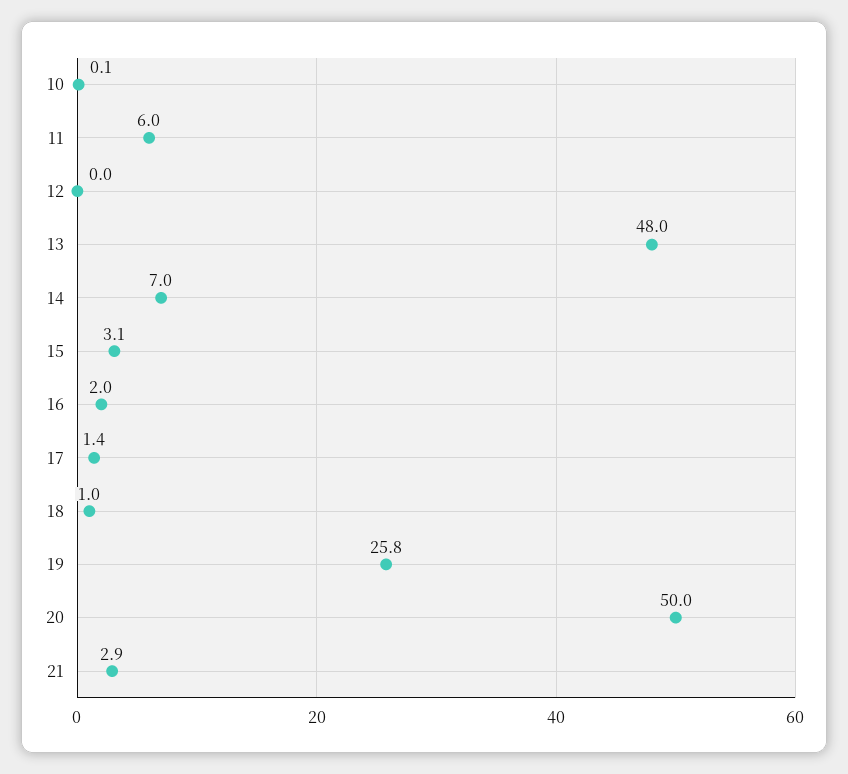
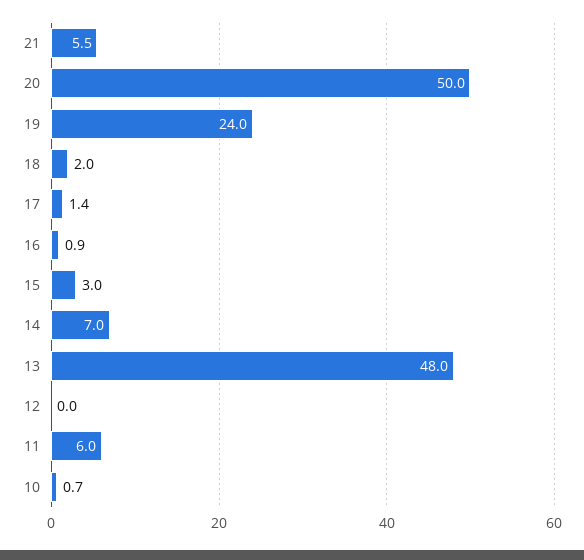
  {
-   "10": 0.1,
+   "10": 0.7,
    "11": 6,
    "12": 0,
    "13": 48,
    "14": 7,
-   "15": 3.1,
+   "15": 3,
-   "16": 2,
+   "16": 0.9,
    "17": 1.4,
-   "18": 1,
+   "18": 2,
-   "19": 25.8,
+   "19": 24,
    "20": 50,
-   "21": 2.9
+   "21": 5.5
  }

